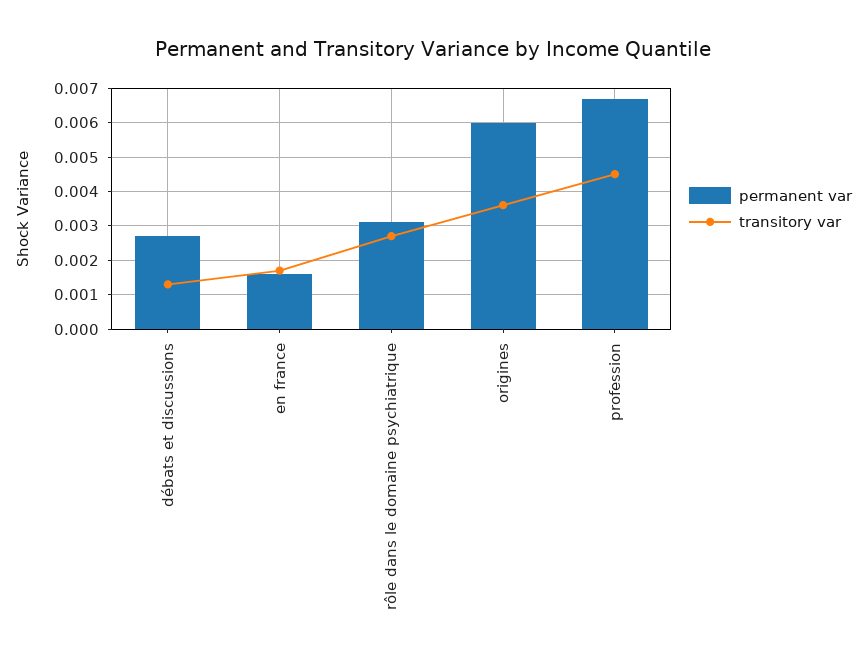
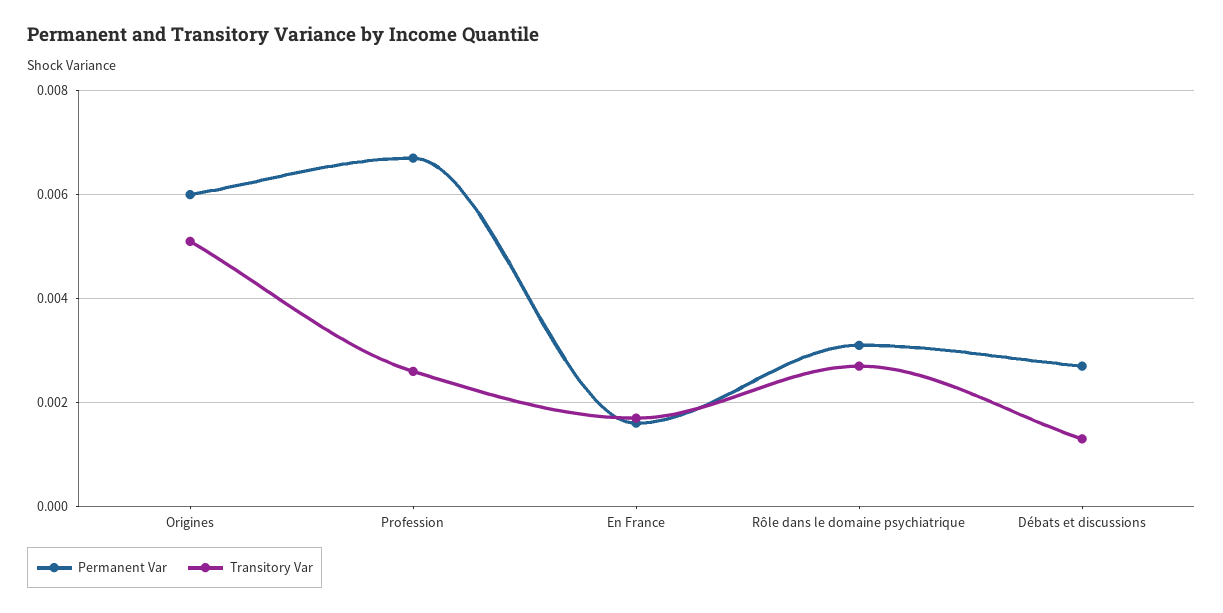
  {
    "permanent var": {
      "débats et discussions": 0.0025,
      "en france": 0.0015,
      "rôle dans le domaine psychiatrique": 0.003,
      "origines": 0.006,
      "profession": 0.0065
    },
    "transitory var": {
      "débats et discussions": 0.0015,
      "en france": 0.0015,
      "rôle dans le domaine psychiatrique": 0.0025,
-     "origines": 0.0035,
+     "origines": 0.005,
-     "profession": 0.0045
+     "profession": 0.0025
    }
  }

